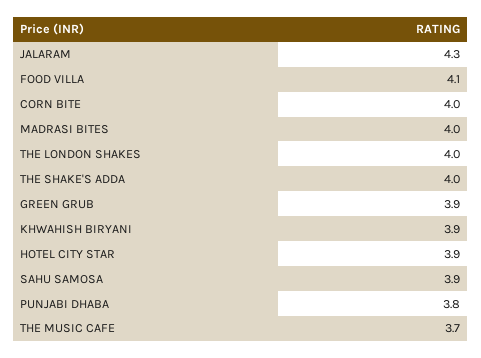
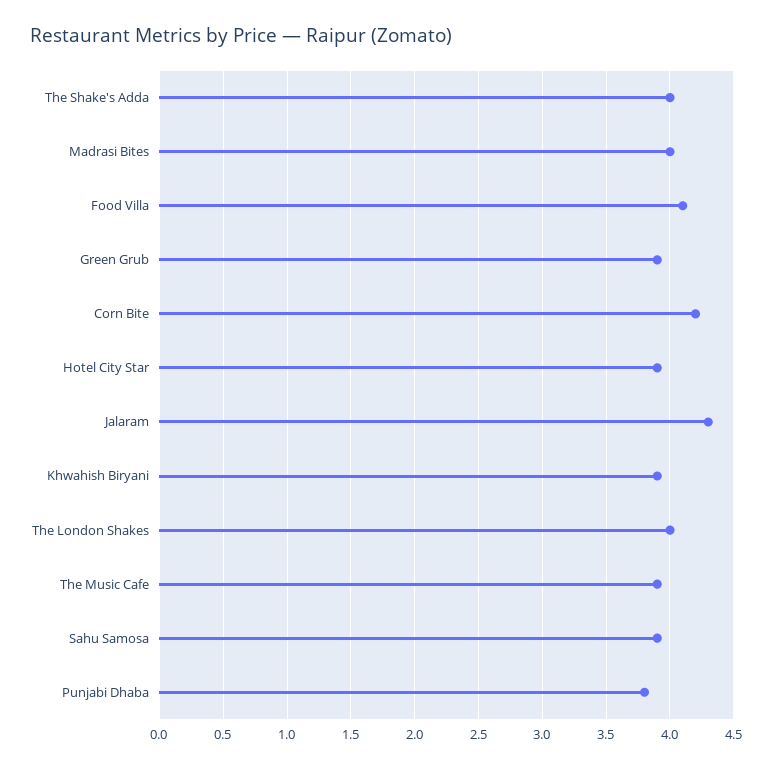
  {
    "JALARAM": 4.3,
    "FOOD VILLA": 4.1,
-   "CORN BITE": 4,
+   "CORN BITE": 4.2,
    "MADRASI BITES": 4,
    "THE LONDON SHAKES": 4,
    "THE SHAKE'S ADDA": 4,
    "GREEN GRUB": 3.9,
    "KHWAHISH BIRYANI": 3.9,
    "HOTEL CITY STAR": 3.9,
    "SAHU SAMOSA": 3.9,
    "PUNJABI DHABA": 3.8,
-   "THE MUSIC CAFE": 3.7
+   "THE MUSIC CAFE": 3.9
  }

